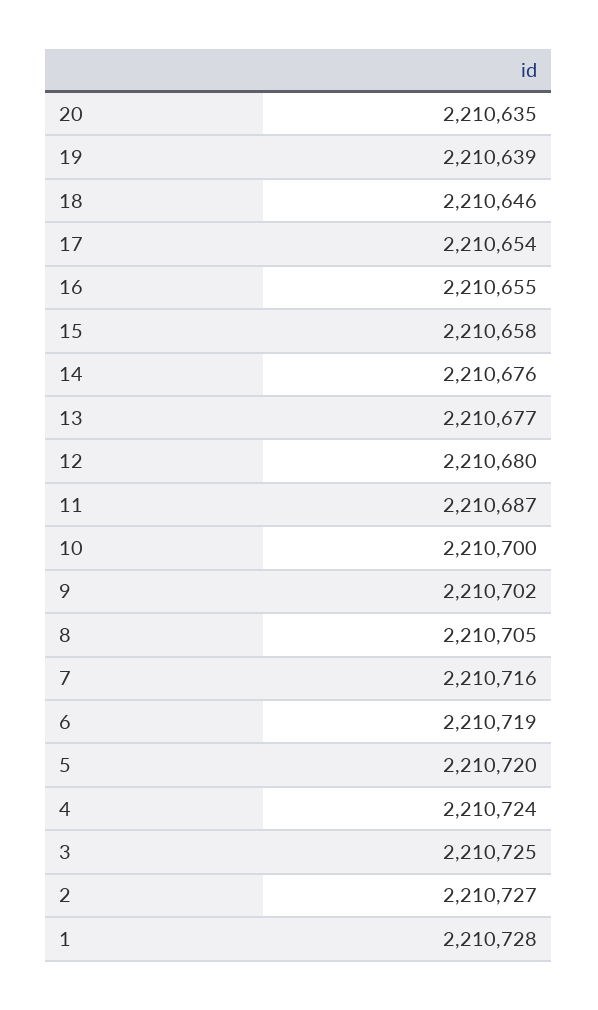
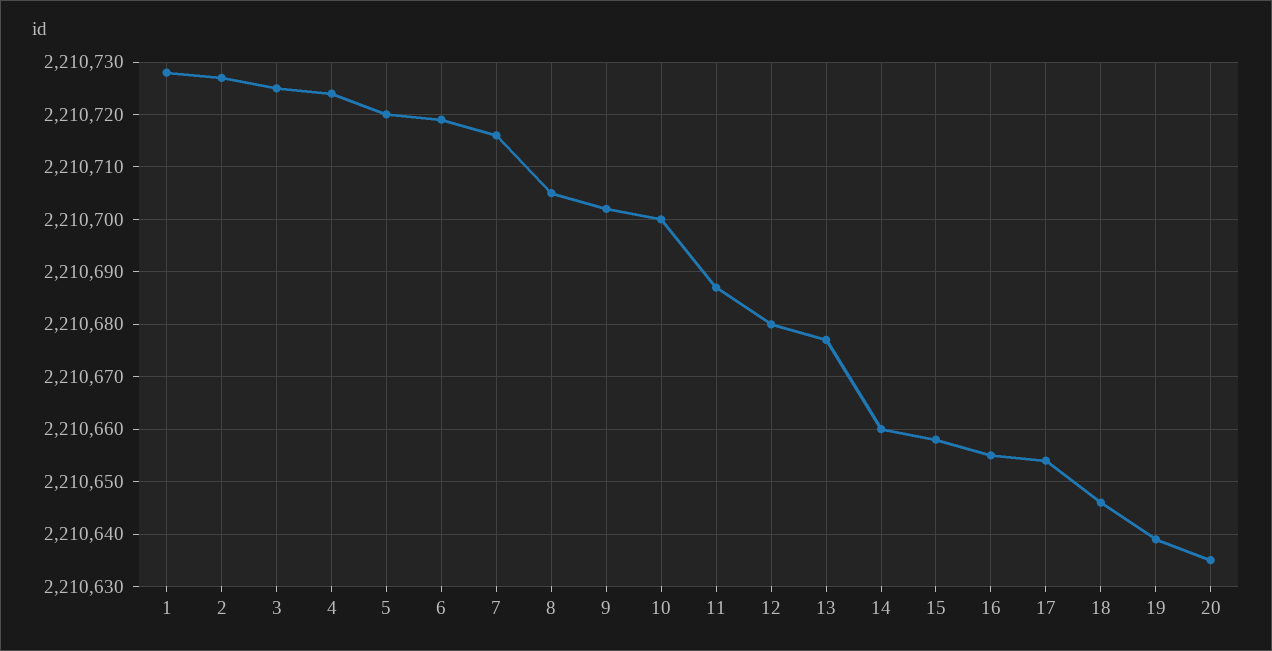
  {
    "20": 2210635,
    "19": 2210639,
    "18": 2210646,
    "17": 2210654,
    "16": 2210655,
    "15": 2210658,
-   "14": 2210676,
+   "14": 2210660,
    "13": 2210677,
    "12": 2210680,
    "11": 2210687,
    "10": 2210700,
    "9": 2210702,
    "8": 2210705,
    "7": 2210716,
    "6": 2210719,
    "5": 2210720,
    "4": 2210724,
    "3": 2210725,
    "2": 2210727,
    "1": 2210728
  }

